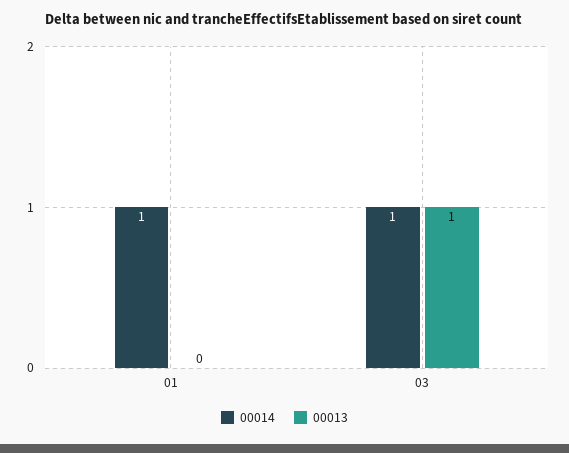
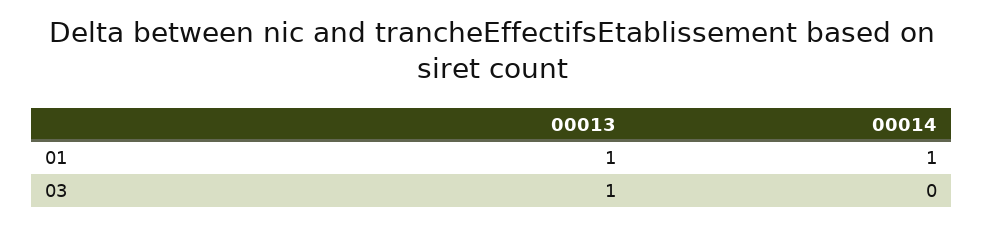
  {
    "00014": {
      "01": 1,
-     "03": 1
+     "03": 0
    },
    "00013": {
-     "01": 0,
+     "01": 1,
      "03": 1
    }
  }

